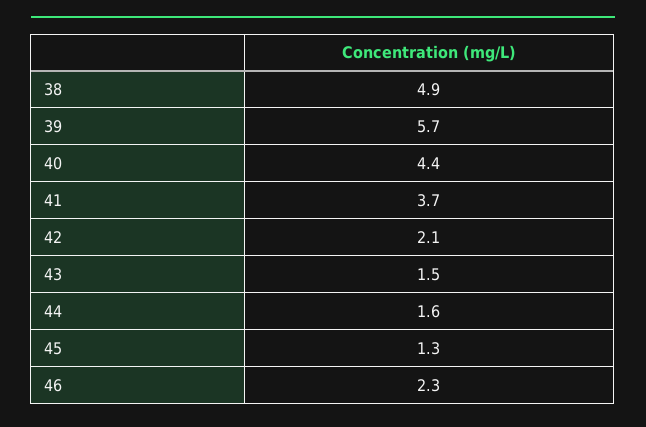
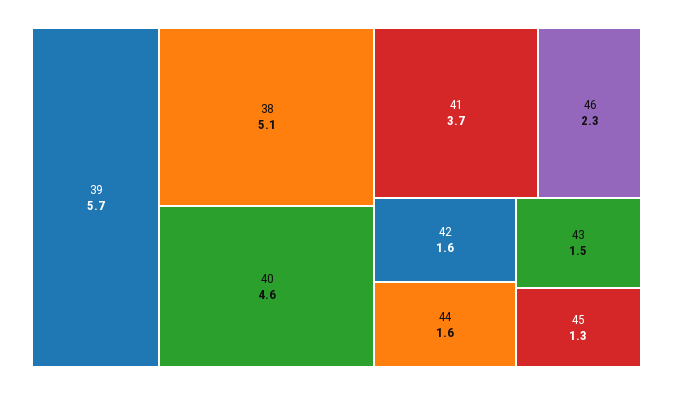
  {
-   "38": 4.9,
+   "38": 5.1,
    "39": 5.7,
-   "40": 4.4,
+   "40": 4.6,
    "41": 3.7,
-   "42": 2.1,
+   "42": 1.6,
    "43": 1.5,
    "44": 1.6,
    "45": 1.3,
    "46": 2.3
  }

